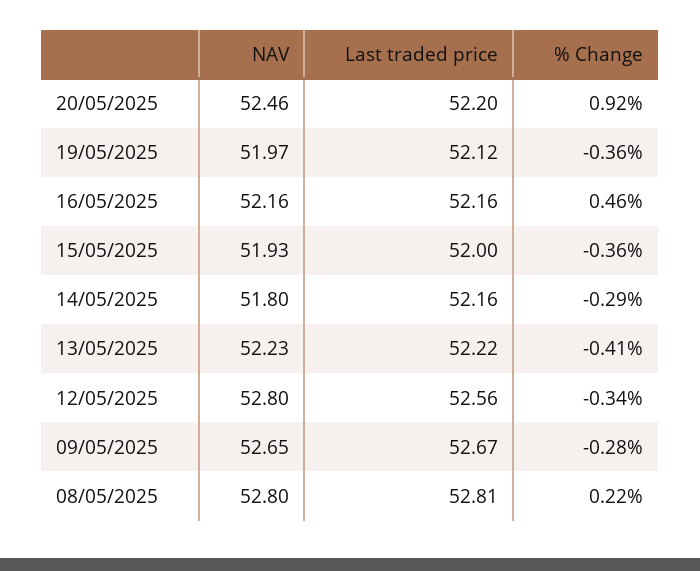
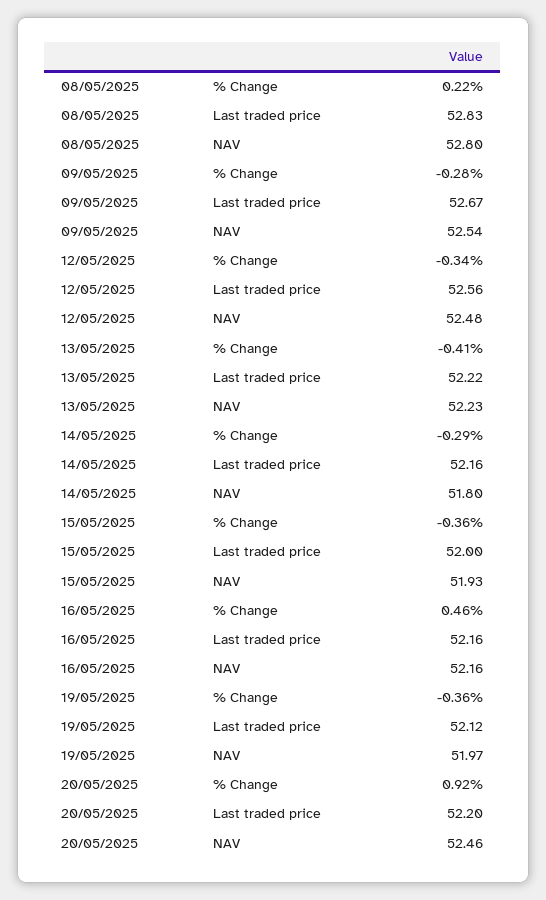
  {
    "NAV": {
      "20/05/2025": 52.46,
      "19/05/2025": 51.97,
      "16/05/2025": 52.16,
      "15/05/2025": 51.93,
      "14/05/2025": 51.8,
      "13/05/2025": 52.23,
-     "12/05/2025": 52.8,
+     "12/05/2025": 52.48,
-     "09/05/2025": 52.65,
+     "09/05/2025": 52.54,
      "08/05/2025": 52.8
    },
    "Last traded price": {
      "20/05/2025": 52.2,
      "19/05/2025": 52.12,
      "16/05/2025": 52.16,
      "15/05/2025": 52,
      "14/05/2025": 52.16,
      "13/05/2025": 52.22,
      "12/05/2025": 52.56,
      "09/05/2025": 52.67,
-     "08/05/2025": 52.81
+     "08/05/2025": 52.83
    },
    "% Change": {
      "20/05/2025": 0.92,
      "19/05/2025": -0.36,
      "16/05/2025": 0.46,
      "15/05/2025": -0.36,
      "14/05/2025": -0.29,
      "13/05/2025": -0.41,
      "12/05/2025": -0.34,
      "09/05/2025": -0.28,
      "08/05/2025": 0.22
    }
  }

